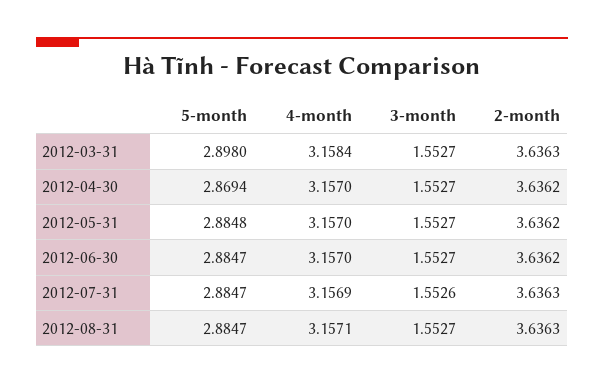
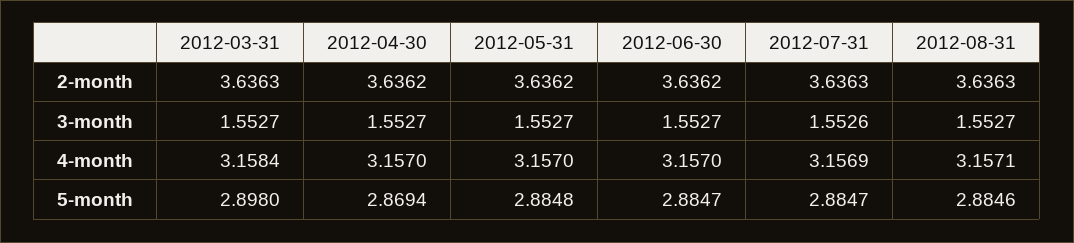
  {
    "5-month": {
      "2012-03-31": 2.898,
      "2012-04-30": 2.8694,
      "2012-05-31": 2.8848,
      "2012-06-30": 2.8847,
      "2012-07-31": 2.8847,
-     "2012-08-31": 2.8847
+     "2012-08-31": 2.8846
    },
    "4-month": {
      "2012-03-31": 3.1584,
      "2012-04-30": 3.157,
      "2012-05-31": 3.157,
      "2012-06-30": 3.157,
      "2012-07-31": 3.1569,
      "2012-08-31": 3.1571
    },
    "3-month": {
      "2012-03-31": 1.5527,
      "2012-04-30": 1.5527,
      "2012-05-31": 1.5527,
      "2012-06-30": 1.5527,
      "2012-07-31": 1.5526,
      "2012-08-31": 1.5527
    },
    "2-month": {
      "2012-03-31": 3.6363,
      "2012-04-30": 3.6362,
      "2012-05-31": 3.6362,
      "2012-06-30": 3.6362,
      "2012-07-31": 3.6363,
      "2012-08-31": 3.6363
    }
  }

